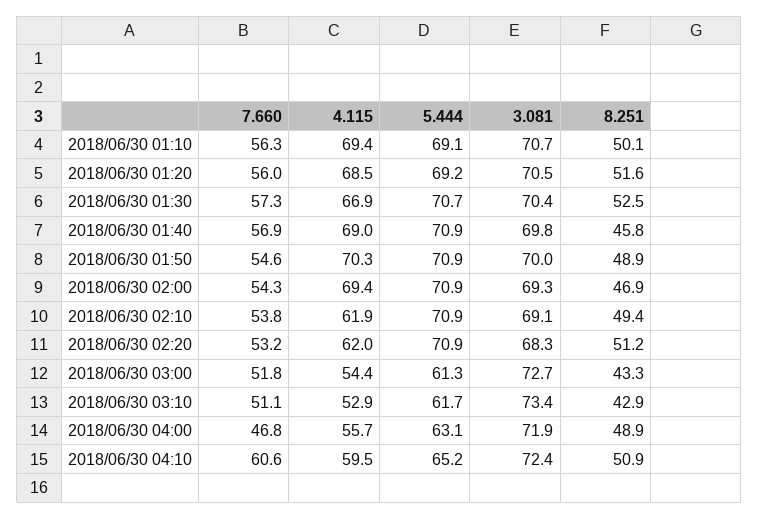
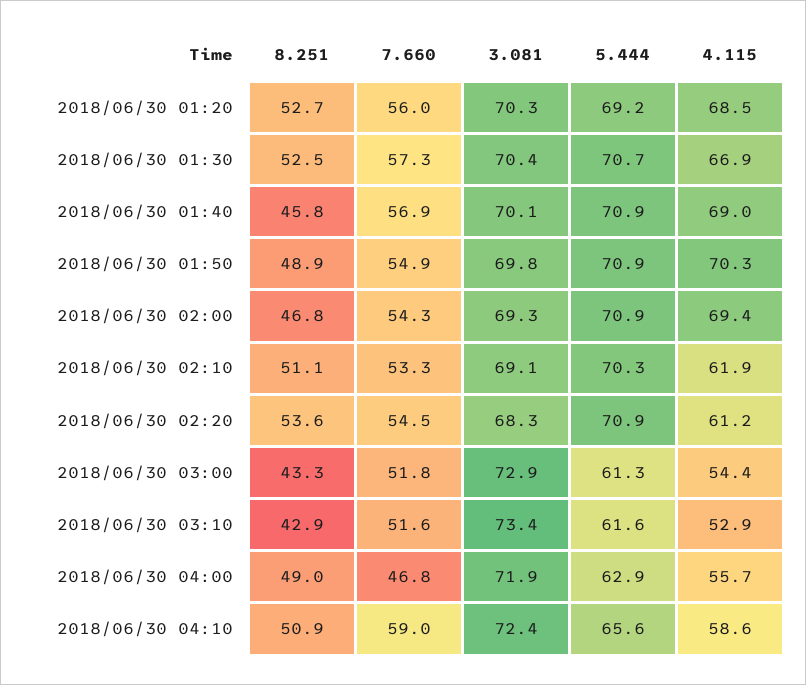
  {
    "7.660": {
-     "2018/06/30 01:10": 56.3,
      "2018/06/30 01:20": 56,
      "2018/06/30 01:30": 57.3,
      "2018/06/30 01:40": 56.9,
-     "2018/06/30 01:50": 54.6,
+     "2018/06/30 01:50": 54.9,
      "2018/06/30 02:00": 54.3,
-     "2018/06/30 02:10": 53.8,
+     "2018/06/30 02:10": 53.3,
-     "2018/06/30 02:20": 53.2,
+     "2018/06/30 02:20": 54.5,
      "2018/06/30 03:00": 51.8,
-     "2018/06/30 03:10": 51.1,
+     "2018/06/30 03:10": 51.6,
      "2018/06/30 04:00": 46.8,
-     "2018/06/30 04:10": 60.6
+     "2018/06/30 04:10": 59
    },
    "4.115": {
-     "2018/06/30 01:10": 69.4,
      "2018/06/30 01:20": 68.5,
      "2018/06/30 01:30": 66.9,
      "2018/06/30 01:40": 69,
      "2018/06/30 01:50": 70.3,
      "2018/06/30 02:00": 69.4,
      "2018/06/30 02:10": 61.9,
-     "2018/06/30 02:20": 62,
+     "2018/06/30 02:20": 61.2,
      "2018/06/30 03:00": 54.4,
      "2018/06/30 03:10": 52.9,
      "2018/06/30 04:00": 55.7,
-     "2018/06/30 04:10": 59.5
+     "2018/06/30 04:10": 58.6
    },
    "5.444": {
-     "2018/06/30 01:10": 69.1,
      "2018/06/30 01:20": 69.2,
      "2018/06/30 01:30": 70.7,
      "2018/06/30 01:40": 70.9,
      "2018/06/30 01:50": 70.9,
      "2018/06/30 02:00": 70.9,
-     "2018/06/30 02:10": 70.9,
+     "2018/06/30 02:10": 70.3,
      "2018/06/30 02:20": 70.9,
      "2018/06/30 03:00": 61.3,
-     "2018/06/30 03:10": 61.7,
+     "2018/06/30 03:10": 61.6,
-     "2018/06/30 04:00": 63.1,
+     "2018/06/30 04:00": 62.9,
-     "2018/06/30 04:10": 65.2
+     "2018/06/30 04:10": 65.6
    },
    "3.081": {
-     "2018/06/30 01:10": 70.7,
-     "2018/06/30 01:20": 70.5,
+     "2018/06/30 01:20": 70.3,
      "2018/06/30 01:30": 70.4,
-     "2018/06/30 01:40": 69.8,
+     "2018/06/30 01:40": 70.1,
-     "2018/06/30 01:50": 70,
+     "2018/06/30 01:50": 69.8,
      "2018/06/30 02:00": 69.3,
      "2018/06/30 02:10": 69.1,
      "2018/06/30 02:20": 68.3,
-     "2018/06/30 03:00": 72.7,
+     "2018/06/30 03:00": 72.9,
      "2018/06/30 03:10": 73.4,
      "2018/06/30 04:00": 71.9,
      "2018/06/30 04:10": 72.4
    },
    "8.251": {
-     "2018/06/30 01:10": 50.1,
-     "2018/06/30 01:20": 51.6,
+     "2018/06/30 01:20": 52.7,
      "2018/06/30 01:30": 52.5,
      "2018/06/30 01:40": 45.8,
      "2018/06/30 01:50": 48.9,
-     "2018/06/30 02:00": 46.9,
+     "2018/06/30 02:00": 46.8,
-     "2018/06/30 02:10": 49.4,
+     "2018/06/30 02:10": 51.1,
-     "2018/06/30 02:20": 51.2,
+     "2018/06/30 02:20": 53.6,
      "2018/06/30 03:00": 43.3,
      "2018/06/30 03:10": 42.9,
-     "2018/06/30 04:00": 48.9,
+     "2018/06/30 04:00": 49,
      "2018/06/30 04:10": 50.9
    }
  }

